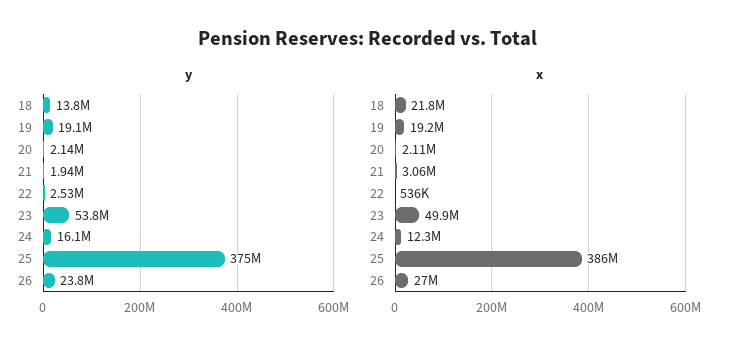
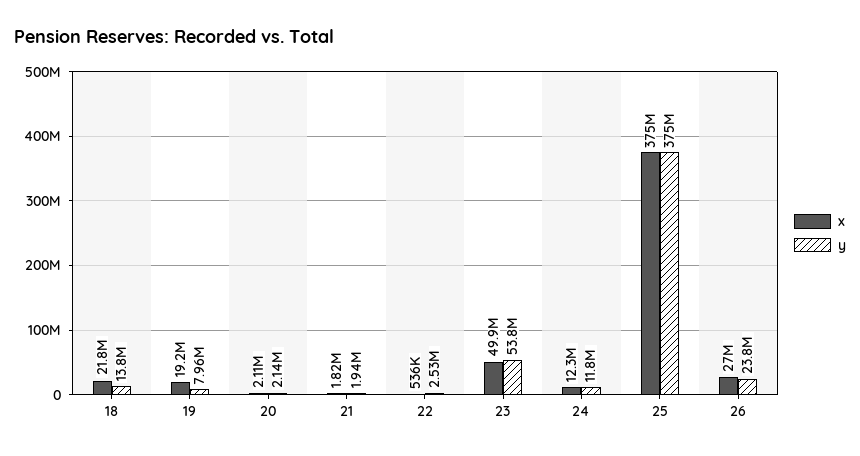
  {
    "y": {
      "18": 13800000,
-     "19": 19100000,
+     "19": 7960000,
      "20": 2140000,
      "21": 1940000,
      "22": 2530000,
      "23": 53800000,
-     "24": 16100000,
+     "24": 11800000,
      "25": 375000000,
      "26": 23800000
    },
    "x": {
      "18": 21800000,
      "19": 19200000,
      "20": 2110000,
-     "21": 3060000,
+     "21": 1820000,
      "22": 536000,
      "23": 49900000,
      "24": 12300000,
-     "25": 386000000,
+     "25": 375000000,
      "26": 27000000
    }
  }

